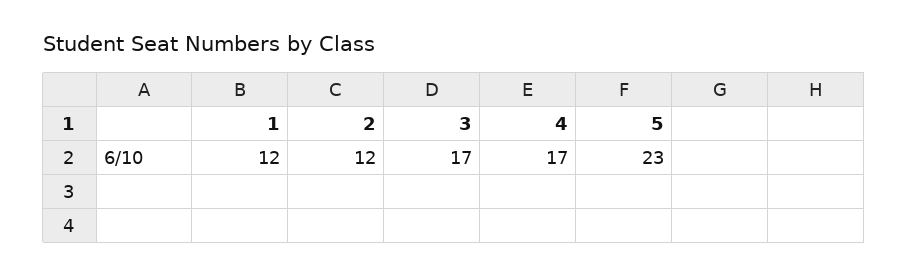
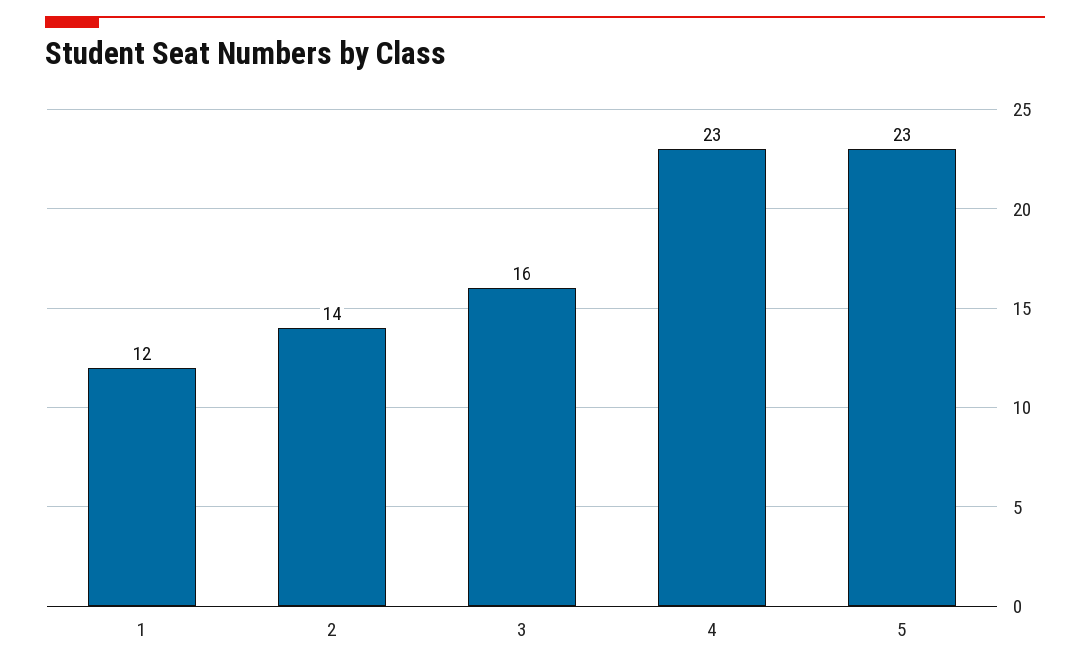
  {
    "1": 12,
-   "2": 12,
+   "2": 14,
-   "3": 17,
+   "3": 16,
-   "4": 17,
+   "4": 23,
    "5": 23
  }

